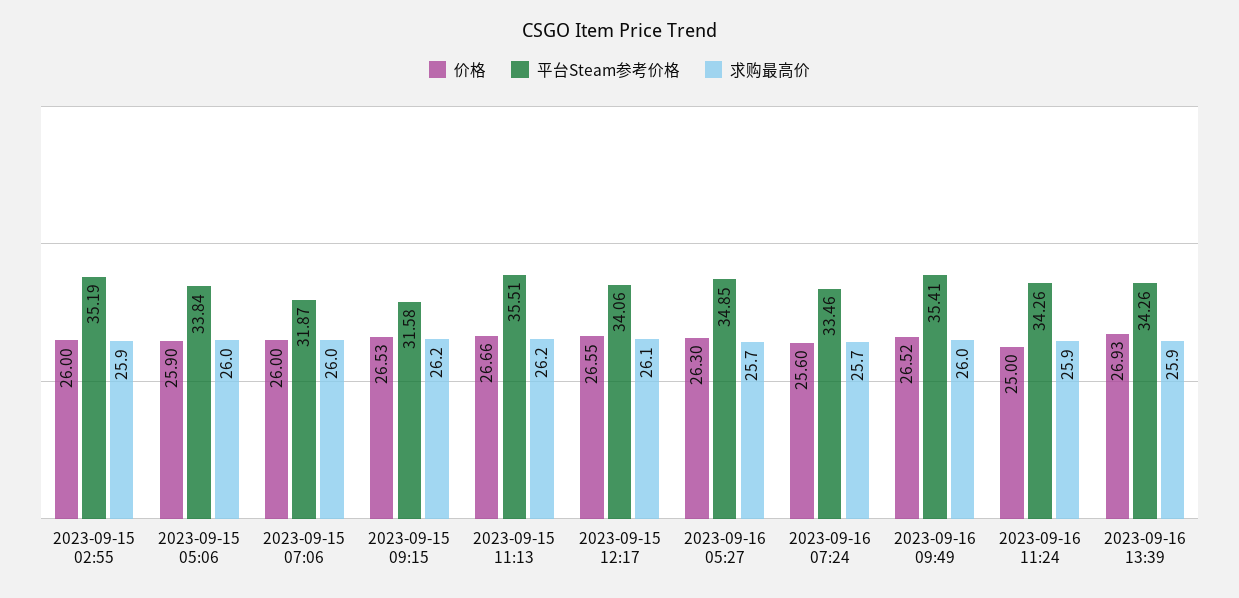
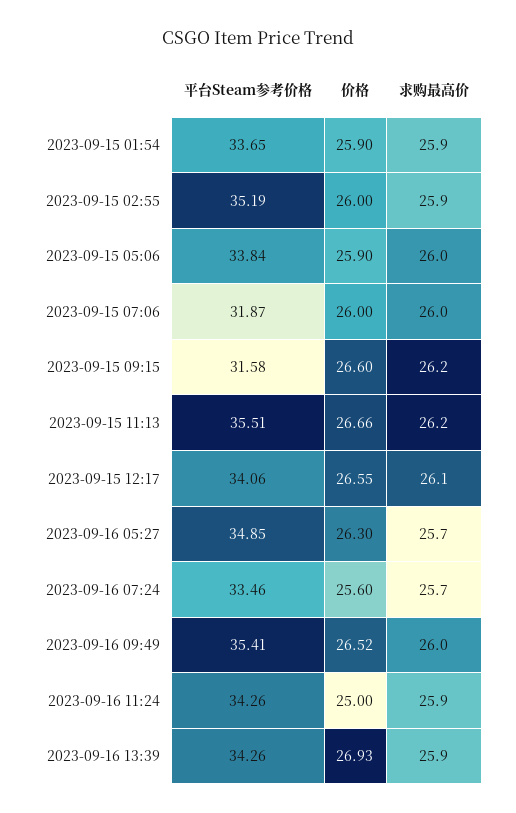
  {
    "价格": {
      "2023-09-15 02:55": 26,
      "2023-09-15 05:06": 25.9,
      "2023-09-15 07:06": 26,
-     "2023-09-15 09:15": 26.53,
+     "2023-09-15 09:15": 26.6,
      "2023-09-15 11:13": 26.66,
      "2023-09-15 12:17": 26.55,
      "2023-09-16 05:27": 26.3,
      "2023-09-16 07:24": 25.6,
      "2023-09-16 09:49": 26.52,
      "2023-09-16 11:24": 25,
-     "2023-09-16 13:39": 26.93
+     "2023-09-16 13:39": 26.93,
+     "2023-09-15 01:54": 25.9
    },
    "平台Steam参考价格": {
      "2023-09-15 02:55": 35.19,
      "2023-09-15 05:06": 33.84,
      "2023-09-15 07:06": 31.87,
      "2023-09-15 09:15": 31.58,
      "2023-09-15 11:13": 35.51,
      "2023-09-15 12:17": 34.06,
      "2023-09-16 05:27": 34.85,
      "2023-09-16 07:24": 33.46,
      "2023-09-16 09:49": 35.41,
      "2023-09-16 11:24": 34.26,
-     "2023-09-16 13:39": 34.26
+     "2023-09-16 13:39": 34.26,
+     "2023-09-15 01:54": 33.65
    },
    "求购最高价": {
      "2023-09-15 02:55": 25.9,
      "2023-09-15 05:06": 26,
      "2023-09-15 07:06": 26,
      "2023-09-15 09:15": 26.2,
      "2023-09-15 11:13": 26.2,
      "2023-09-15 12:17": 26.1,
      "2023-09-16 05:27": 25.7,
      "2023-09-16 07:24": 25.7,
      "2023-09-16 09:49": 26,
      "2023-09-16 11:24": 25.9,
-     "2023-09-16 13:39": 25.9
+     "2023-09-16 13:39": 25.9,
+     "2023-09-15 01:54": 25.9
    }
  }

